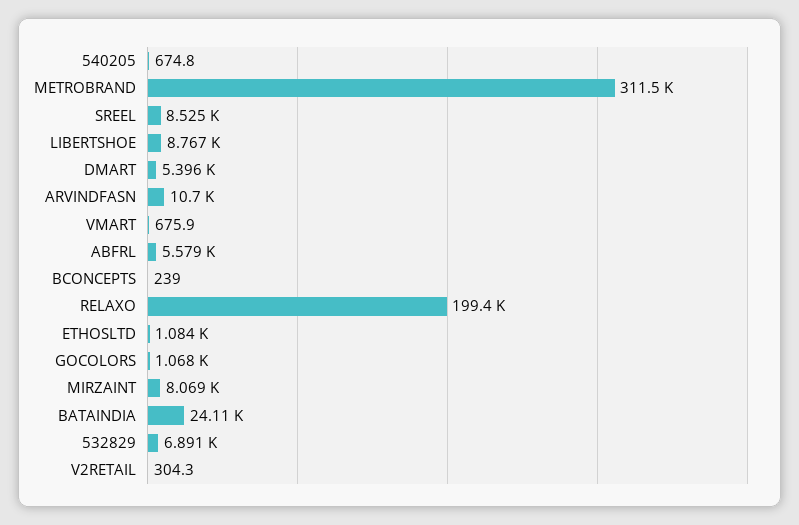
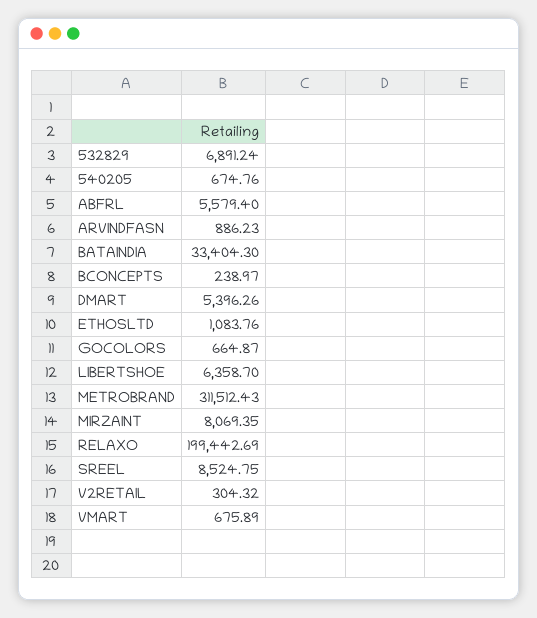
  {
    "540205": 674.76,
    "METROBRAND": 311512.43,
    "SREEL": 8524.75,
-   "LIBERTSHOE": 8767,
+   "LIBERTSHOE": 6358.7,
    "DMART": 5396.26,
-   "ARVINDFASN": 10700,
+   "ARVINDFASN": 886.23,
    "VMART": 675.89,
    "ABFRL": 5579.4,
    "BCONCEPTS": 238.97,
    "RELAXO": 199442.69,
    "ETHOSLTD": 1083.76,
-   "GOCOLORS": 1068,
+   "GOCOLORS": 664.87,
    "MIRZAINT": 8069.35,
-   "BATAINDIA": 24110,
+   "BATAINDIA": 33404.3,
    "532829": 6891.24,
    "V2RETAIL": 304.32
  }

